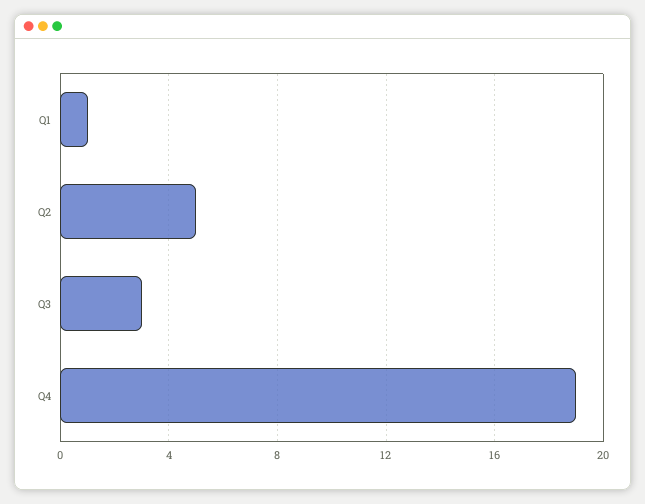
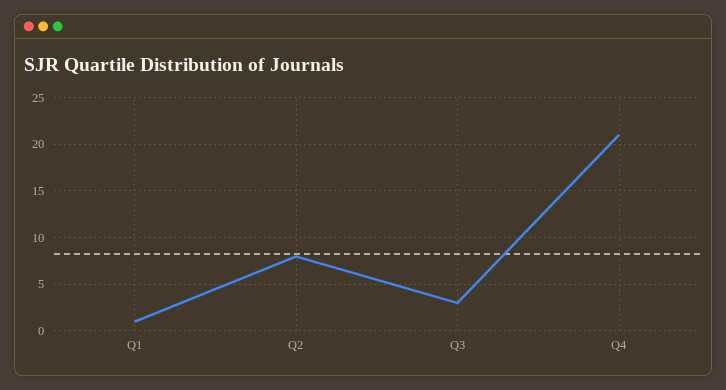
  {
    "Q1": 1,
-   "Q2": 5,
+   "Q2": 8,
    "Q3": 3,
-   "Q4": 19
+   "Q4": 21
  }

